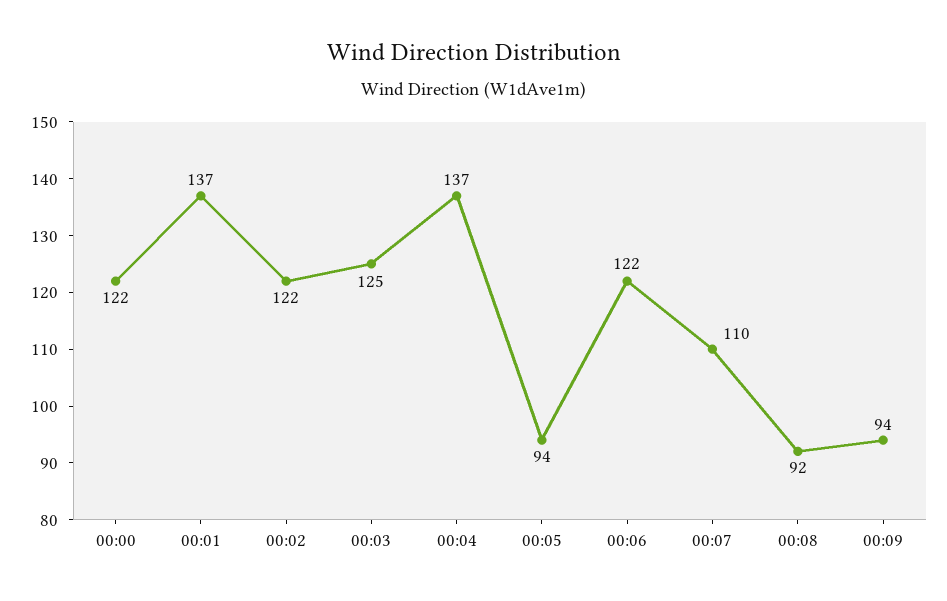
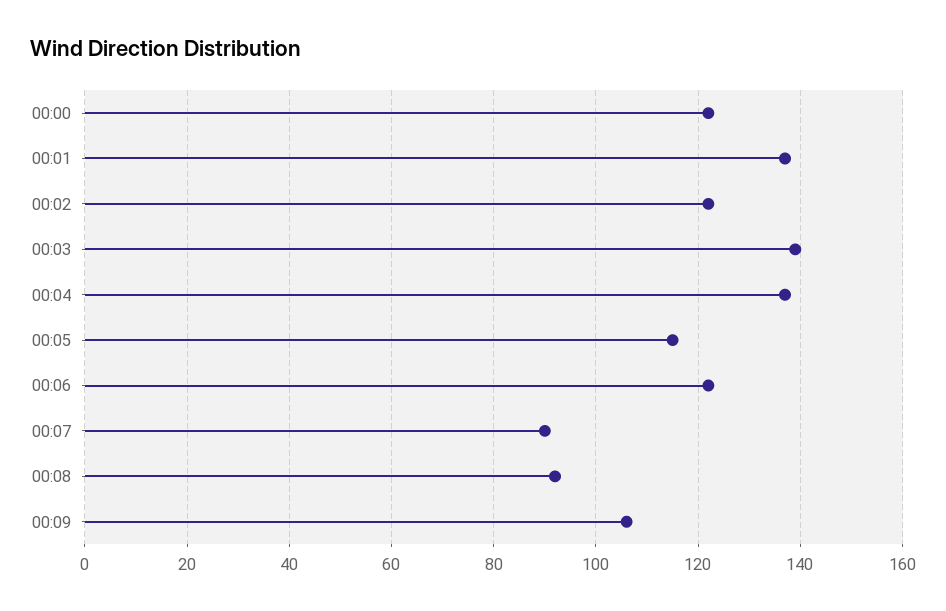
  {
    "00:00": 122,
    "00:01": 137,
    "00:02": 122,
-   "00:03": 125,
+   "00:03": 140,
    "00:04": 137,
-   "00:05": 94,
+   "00:05": 115,
    "00:06": 122,
-   "00:07": 110,
+   "00:07": 90,
    "00:08": 92,
-   "00:09": 94
+   "00:09": 105
  }

